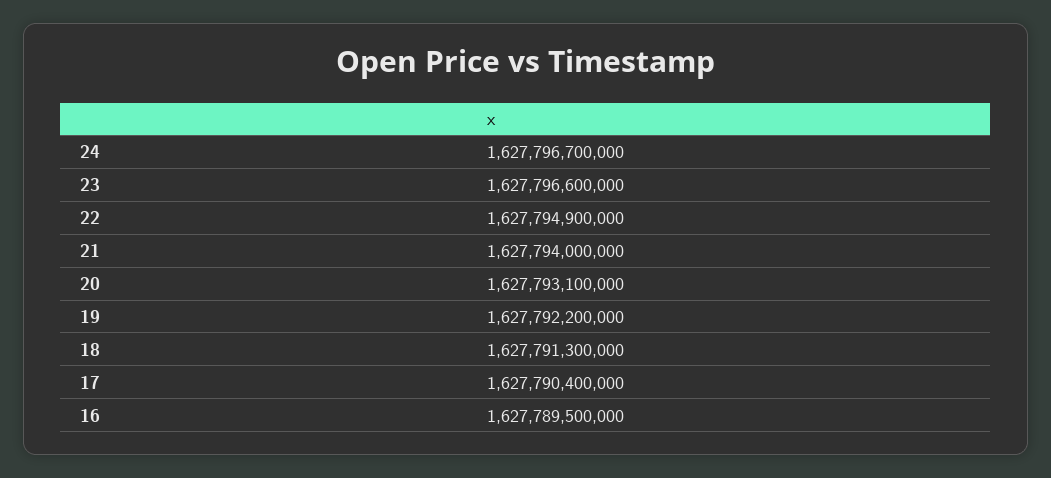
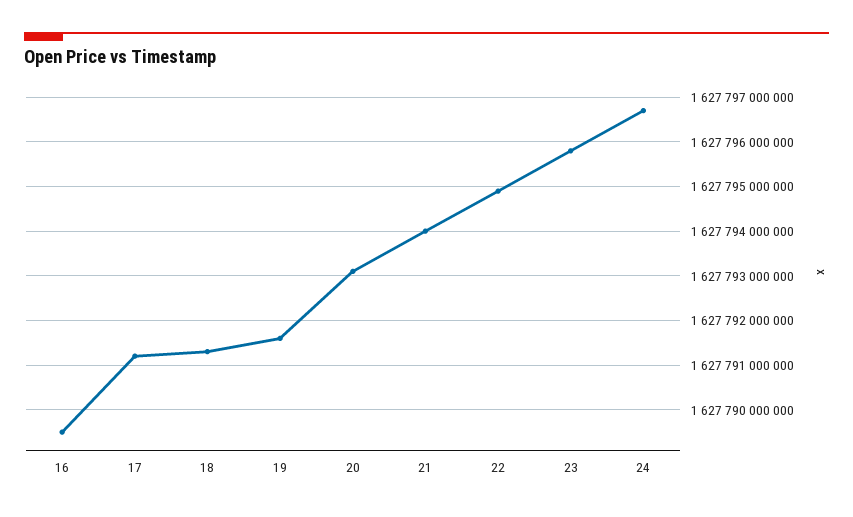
  {
    "24": 1627796700000,
-   "23": 1627796600000,
+   "23": 1627795800000,
    "22": 1627794900000,
    "21": 1627794000000,
    "20": 1627793100000,
-   "19": 1627792200000,
+   "19": 1627791600000,
    "18": 1627791300000,
-   "17": 1627790400000,
+   "17": 1627791200000,
    "16": 1627789500000
  }

